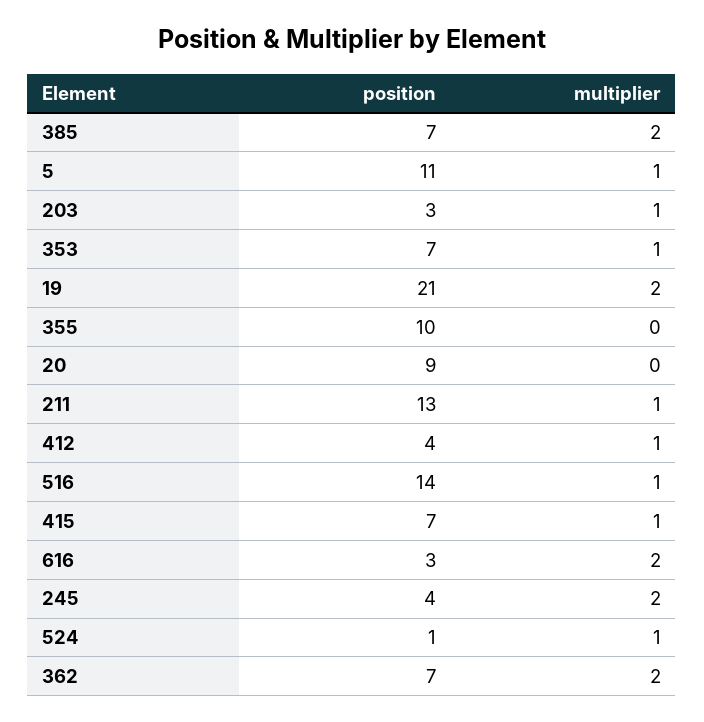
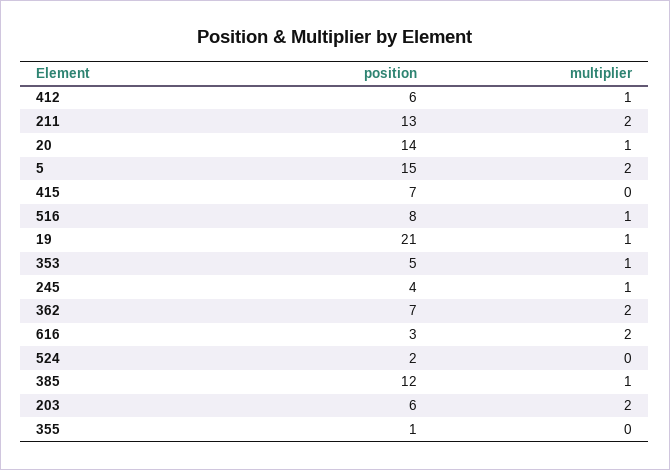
  {
    "position": {
-     "385": 7,
+     "385": 12,
-     "5": 11,
+     "5": 15,
-     "203": 3,
+     "203": 6,
-     "353": 7,
+     "353": 5,
      "19": 21,
-     "355": 10,
+     "355": 1,
-     "20": 9,
+     "20": 14,
      "211": 13,
-     "412": 4,
+     "412": 6,
-     "516": 14,
+     "516": 8,
      "415": 7,
      "616": 3,
      "245": 4,
-     "524": 1,
+     "524": 2,
      "362": 7
    },
    "multiplier": {
-     "385": 2,
+     "385": 1,
-     "5": 1,
+     "5": 2,
-     "203": 1,
+     "203": 2,
      "353": 1,
-     "19": 2,
+     "19": 1,
      "355": 0,
-     "20": 0,
+     "20": 1,
-     "211": 1,
+     "211": 2,
      "412": 1,
      "516": 1,
-     "415": 1,
+     "415": 0,
      "616": 2,
-     "245": 2,
+     "245": 1,
-     "524": 1,
+     "524": 0,
      "362": 2
    }
  }

